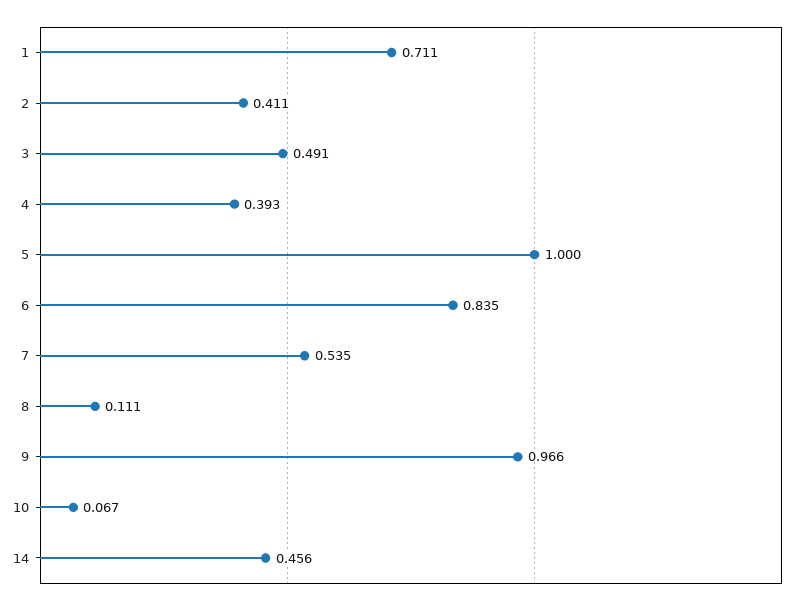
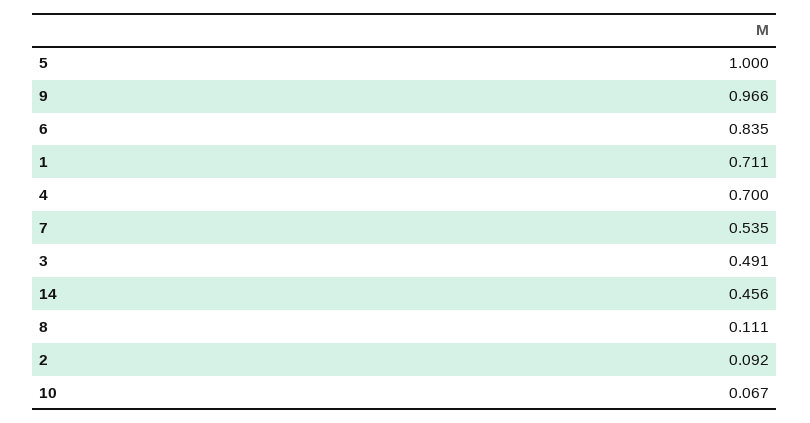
  {
    "1": 0.711,
-   "2": 0.411,
+   "2": 0.092,
    "3": 0.491,
-   "4": 0.393,
+   "4": 0.7,
    "5": 1,
    "6": 0.835,
    "7": 0.535,
    "8": 0.111,
    "9": 0.966,
    "10": 0.067,
    "14": 0.456
  }

